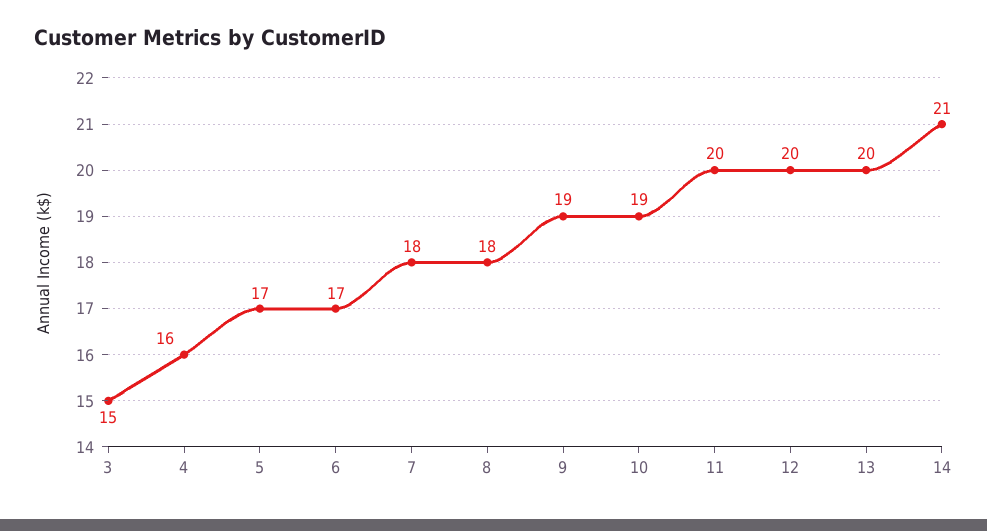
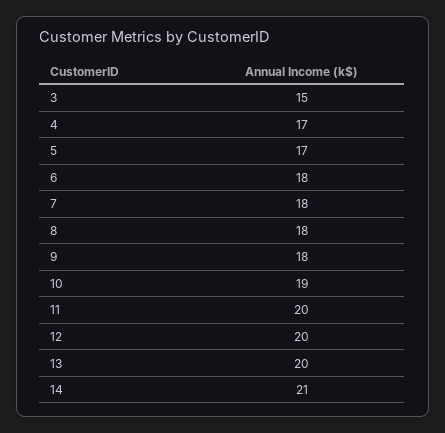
  {
    "3": 15,
-   "4": 16,
+   "4": 17,
    "5": 17,
-   "6": 17,
+   "6": 18,
    "7": 18,
    "8": 18,
-   "9": 19,
+   "9": 18,
    "10": 19,
    "11": 20,
    "12": 20,
    "13": 20,
    "14": 21
  }

